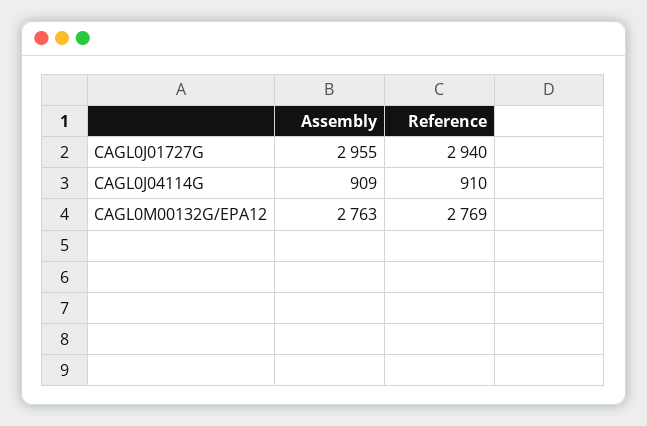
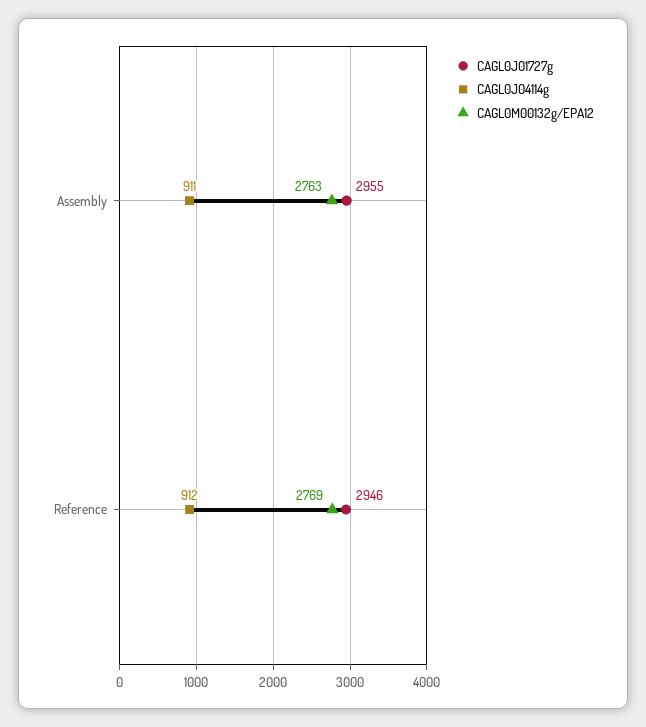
  {
    "CAGL0J01727G": {
      "Assembly": 2955,
-     "Reference": 2940
+     "Reference": 2946
    },
    "CAGL0J04114G": {
-     "Assembly": 909,
+     "Assembly": 911,
-     "Reference": 910
+     "Reference": 912
    },
    "CAGL0M00132G/EPA12": {
      "Assembly": 2763,
      "Reference": 2769
    }
  }

